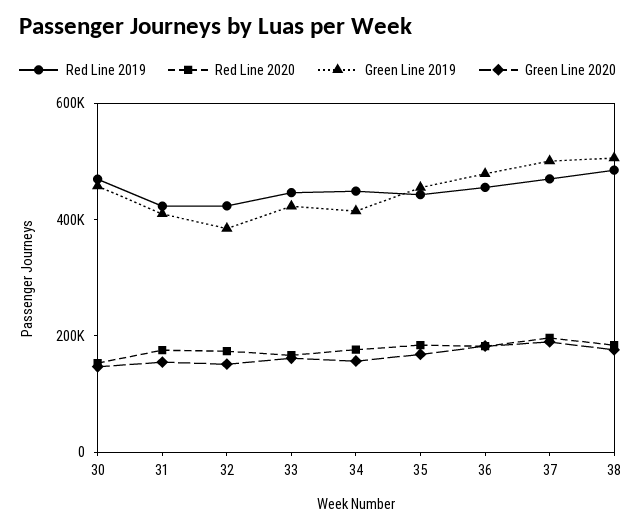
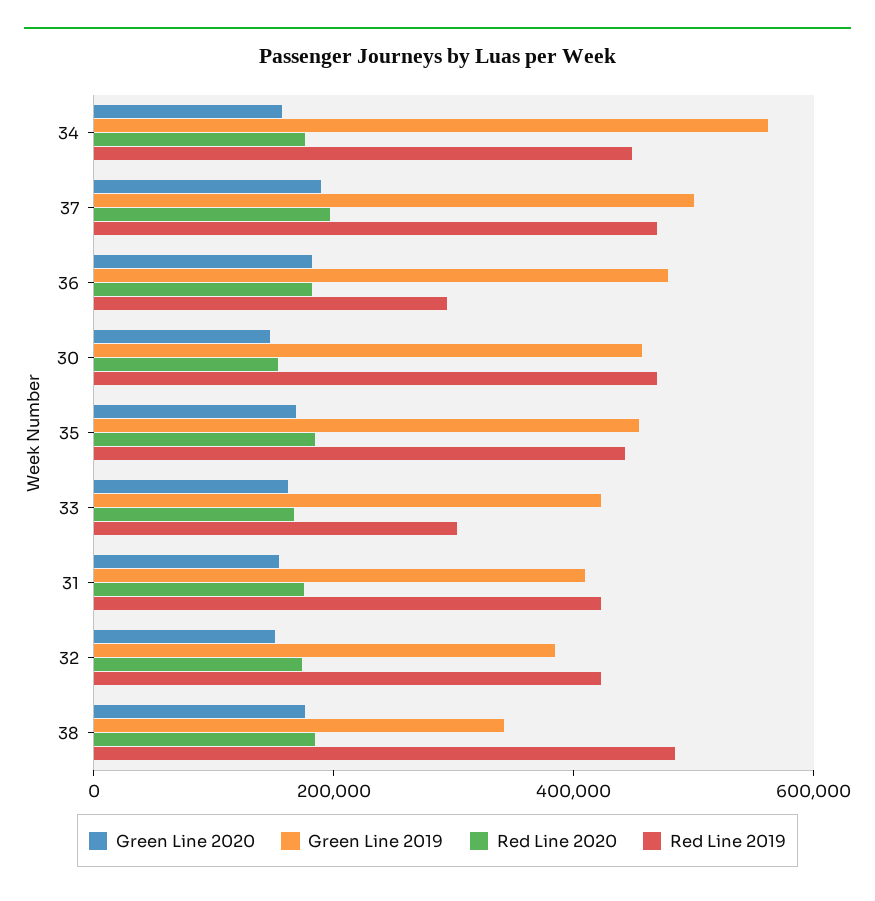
  {
    "Red Line 2019": {
      "30": 450000,
      "31": 400000,
      "32": 400000,
-     "33": 450000,
+     "33": 300000,
      "34": 450000,
      "35": 450000,
-     "36": 450000,
+     "36": 300000,
      "37": 450000,
      "38": 500000
    },
    "Red Line 2020": {
      "30": 150000,
      "31": 200000,
      "32": 150000,
      "33": 150000,
      "34": 200000,
      "35": 200000,
      "36": 200000,
      "37": 200000,
      "38": 200000
    },
    "Green Line 2019": {
      "30": 450000,
      "31": 400000,
      "32": 400000,
      "33": 400000,
-     "34": 400000,
+     "34": 550000,
      "35": 450000,
      "36": 500000,
      "37": 500000,
-     "38": 500000
+     "38": 350000
    },
    "Green Line 2020": {
      "30": 150000,
      "31": 150000,
      "32": 150000,
      "33": 150000,
      "34": 150000,
      "35": 150000,
      "36": 200000,
      "37": 200000,
      "38": 200000
    }
  }

